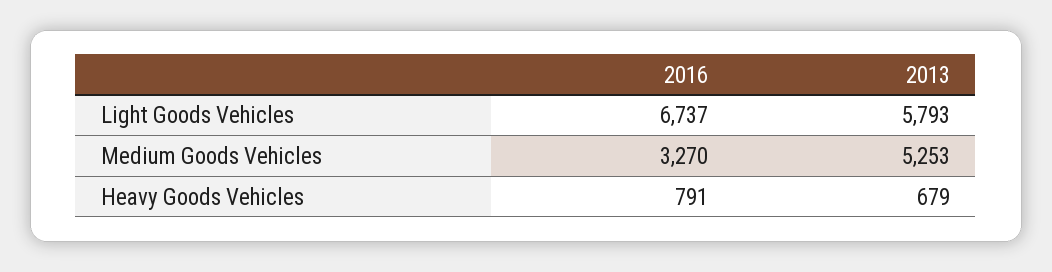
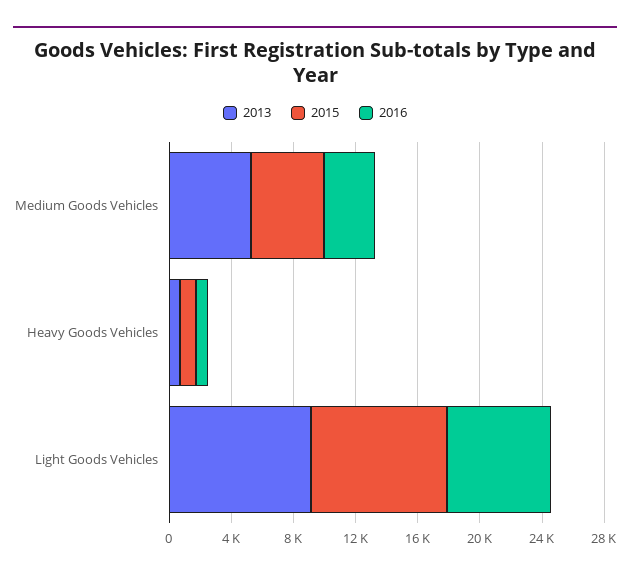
  {
    "2016": {
      "Light Goods Vehicles": 6737,
      "Medium Goods Vehicles": 3270,
      "Heavy Goods Vehicles": 791
    },
    "2013": {
-     "Light Goods Vehicles": 5793,
+     "Light Goods Vehicles": 9000,
      "Medium Goods Vehicles": 5253,
      "Heavy Goods Vehicles": 679
-   }
+   },
+   "2015": {
+     "Medium Goods Vehicles": 5000,
+     "Heavy Goods Vehicles": 1000,
+     "Light Goods Vehicles": 9000
+   }
  }

